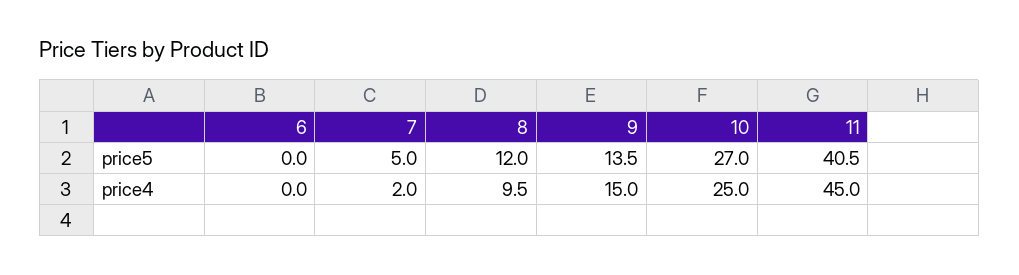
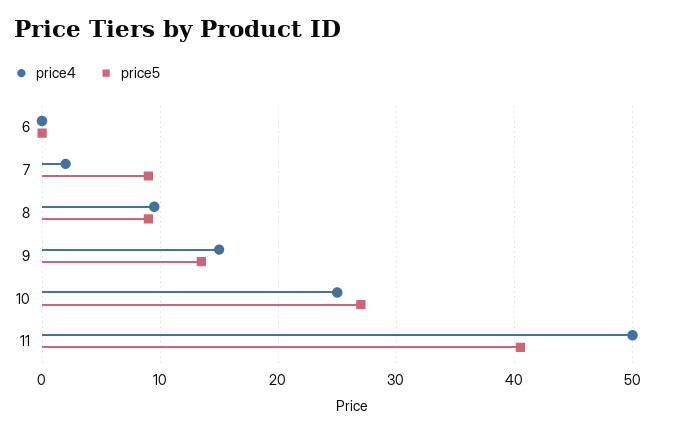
  {
    "price5": {
      "6": 0,
-     "7": 5,
+     "7": 9,
-     "8": 12,
+     "8": 9,
      "9": 13.5,
      "10": 27,
      "11": 40.5
    },
    "price4": {
      "6": 0,
      "7": 2,
      "8": 9.5,
      "9": 15,
      "10": 25,
-     "11": 45
+     "11": 50
    }
  }

